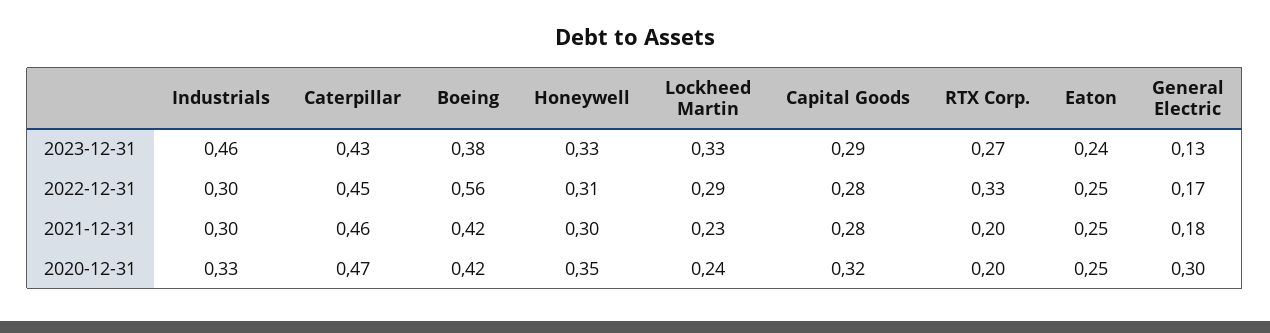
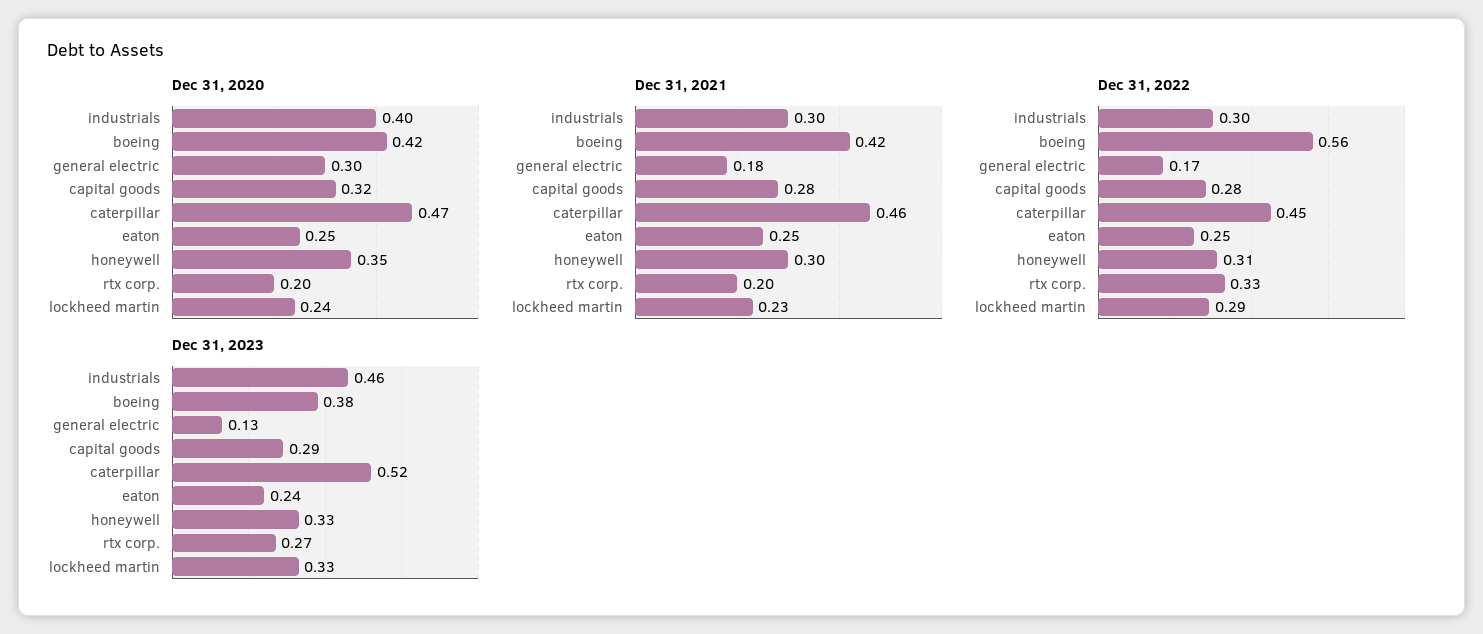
  {
    "2023-12-31": {
      "Industrials": 0.46,
-     "Caterpillar": 0.43,
+     "Caterpillar": 0.52,
      "Boeing": 0.38,
      "Honeywell": 0.33,
      "Lockheed Martin": 0.33,
      "Capital Goods": 0.29,
      "RTX Corp.": 0.27,
      "Eaton": 0.24,
      "General Electric": 0.13
    },
    "2022-12-31": {
      "Industrials": 0.3,
      "Caterpillar": 0.45,
      "Boeing": 0.56,
      "Honeywell": 0.31,
      "Lockheed Martin": 0.29,
      "Capital Goods": 0.28,
      "RTX Corp.": 0.33,
      "Eaton": 0.25,
      "General Electric": 0.17
    },
    "2021-12-31": {
      "Industrials": 0.3,
      "Caterpillar": 0.46,
      "Boeing": 0.42,
      "Honeywell": 0.3,
      "Lockheed Martin": 0.23,
      "Capital Goods": 0.28,
      "RTX Corp.": 0.2,
      "Eaton": 0.25,
      "General Electric": 0.18
    },
    "2020-12-31": {
-     "Industrials": 0.33,
+     "Industrials": 0.4,
      "Caterpillar": 0.47,
      "Boeing": 0.42,
      "Honeywell": 0.35,
      "Lockheed Martin": 0.24,
      "Capital Goods": 0.32,
      "RTX Corp.": 0.2,
      "Eaton": 0.25,
      "General Electric": 0.3
    }
  }

